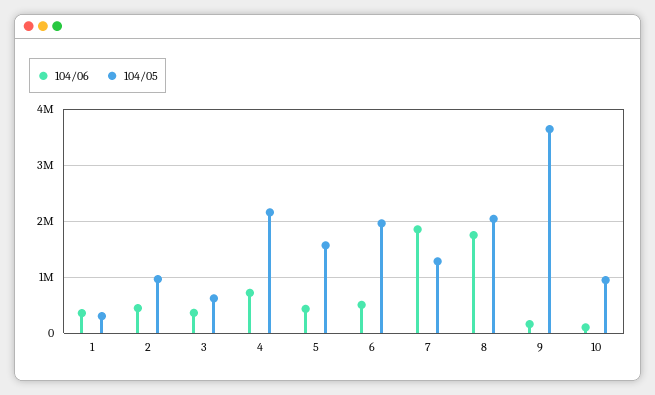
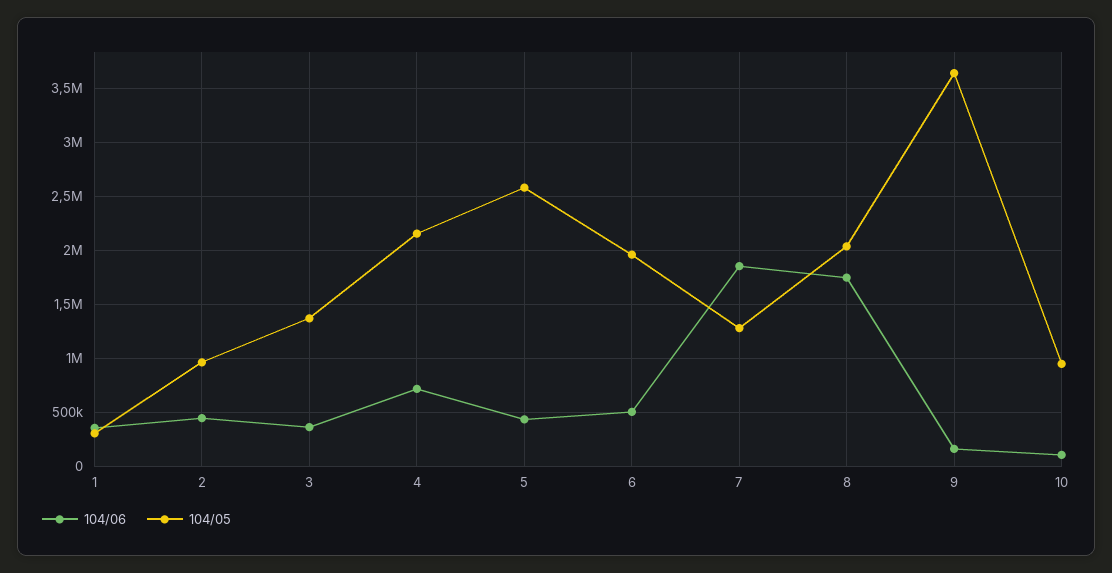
  {
    "104/06": {
      "1": 400000,
      "2": 500000,
      "3": 400000,
      "4": 700000,
      "5": 400000,
      "6": 500000,
      "7": 1900000,
      "8": 1800000,
      "9": 200000,
      "10": 100000
    },
    "104/05": {
      "1": 300000,
      "2": 1000000,
-     "3": 600000,
+     "3": 1400000,
      "4": 2200000,
-     "5": 1600000,
+     "5": 2600000,
      "6": 2000000,
      "7": 1300000,
      "8": 2000000,
      "9": 3600000,
      "10": 1000000
    }
  }

